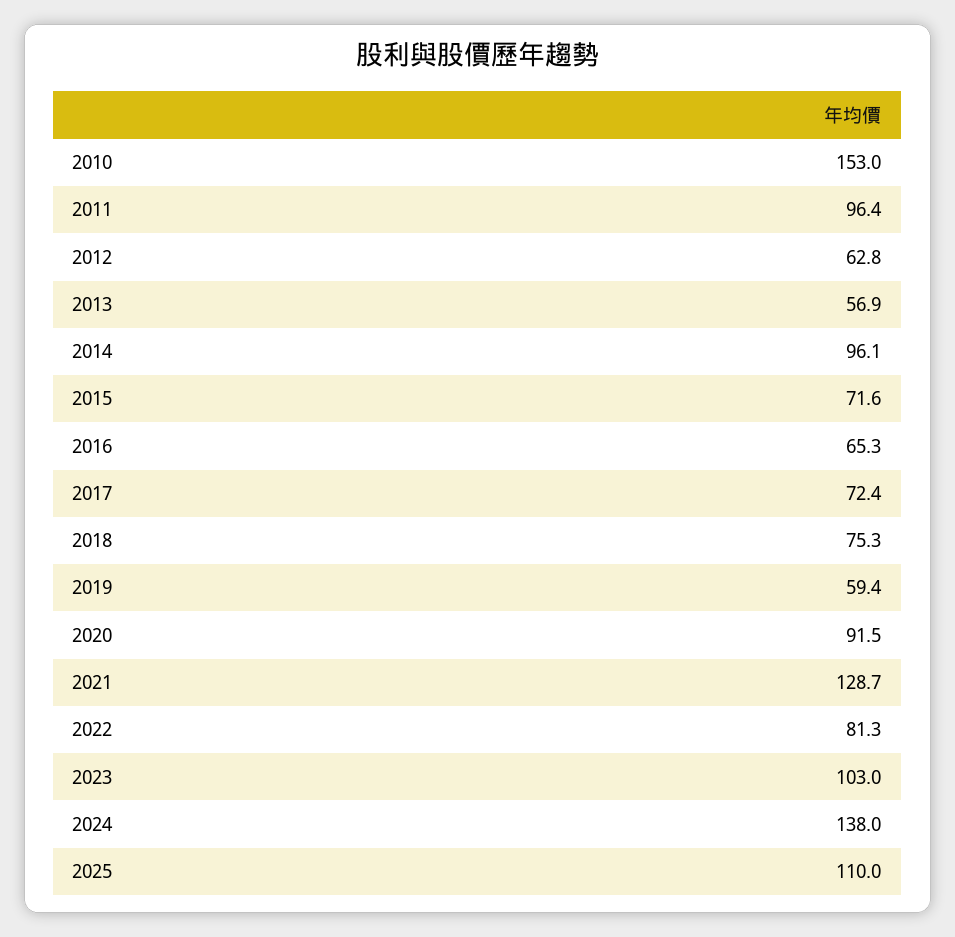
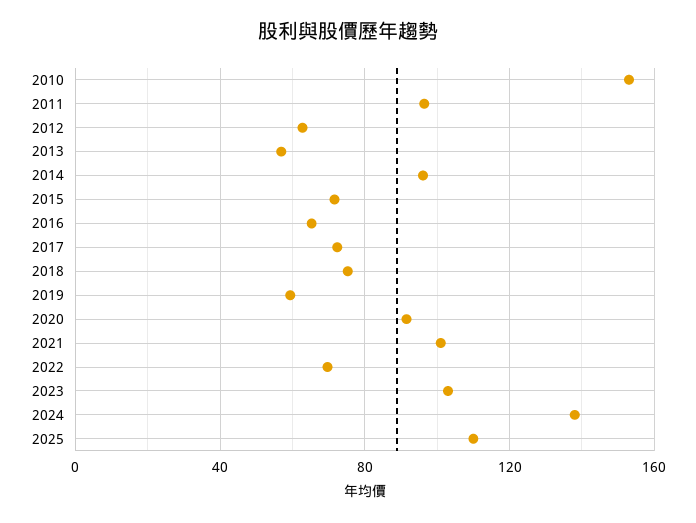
  {
    "2010": 153,
    "2011": 96.4,
    "2012": 62.8,
    "2013": 56.9,
    "2014": 96.1,
    "2015": 71.6,
    "2016": 65.3,
    "2017": 72.4,
    "2018": 75.3,
    "2019": 59.4,
    "2020": 91.5,
-   "2021": 128.7,
+   "2021": 100,
-   "2022": 81.3,
+   "2022": 70,
    "2023": 103,
    "2024": 138,
    "2025": 110
  }

